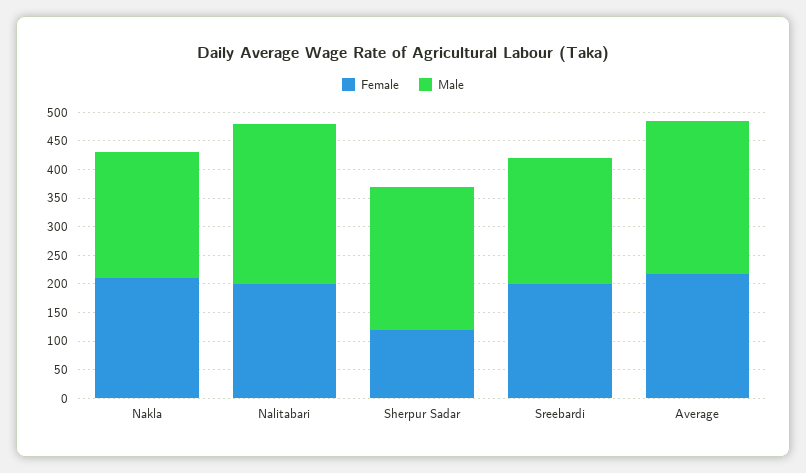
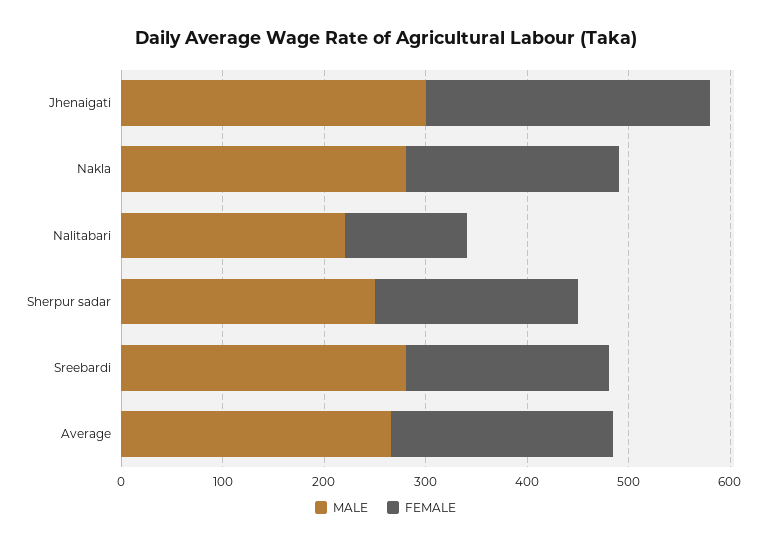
  {
    "Female": {
      "Nakla": 220,
-     "Nalitabari": 200,
+     "Nalitabari": 120,
-     "Sherpur Sadar": 125,
+     "Sherpur Sadar": 200,
      "Sreebardi": 200,
-     "Average": 220
+     "Average": 220,
+     "Jhenaigati": 280
    },
    "Male": {
-     "Nakla": 225,
+     "Nakla": 280,
-     "Nalitabari": 275,
+     "Nalitabari": 220,
      "Sherpur Sadar": 260,
-     "Sreebardi": 225,
+     "Sreebardi": 280,
-     "Average": 260
+     "Average": 260,
+     "Jhenaigati": 300
    }
  }

